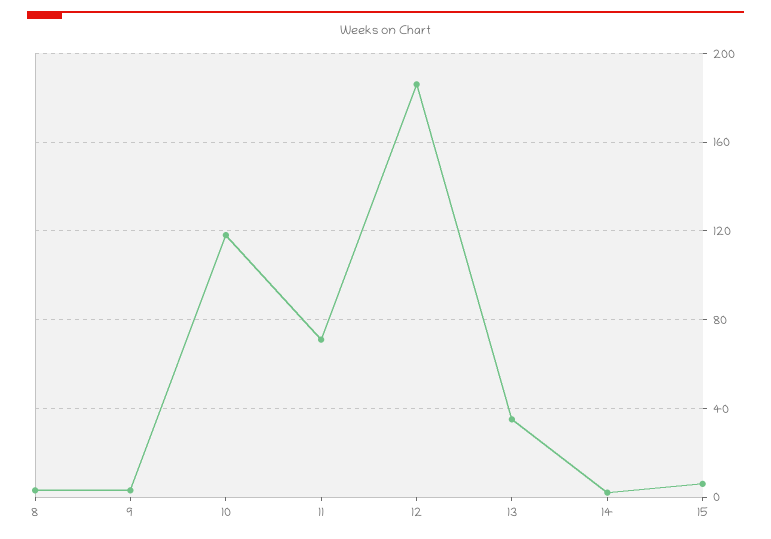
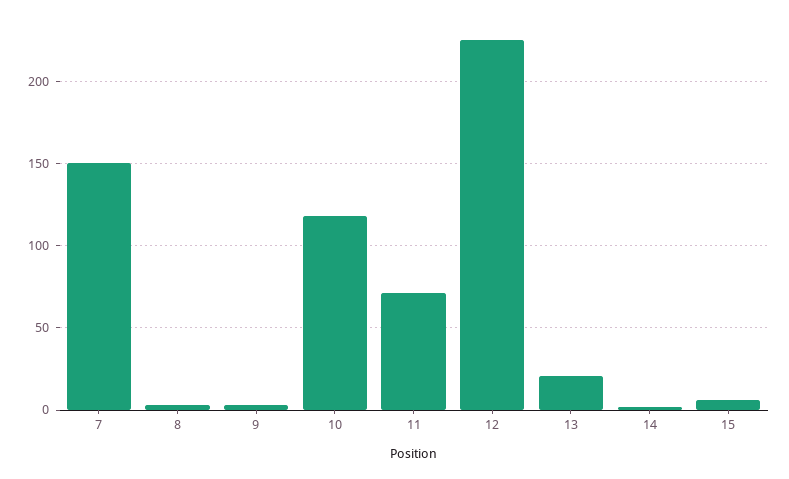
  {
    "8": 5,
    "9": 5,
    "10": 120,
    "11": 70,
-   "12": 185,
+   "12": 225,
-   "13": 35,
+   "13": 20,
    "14": 0,
-   "15": 5
+   "15": 5,
+   "7": 150
  }

